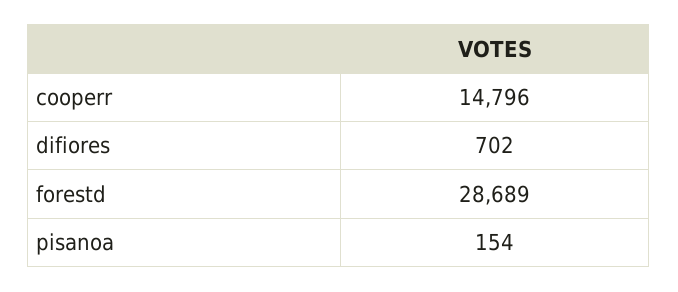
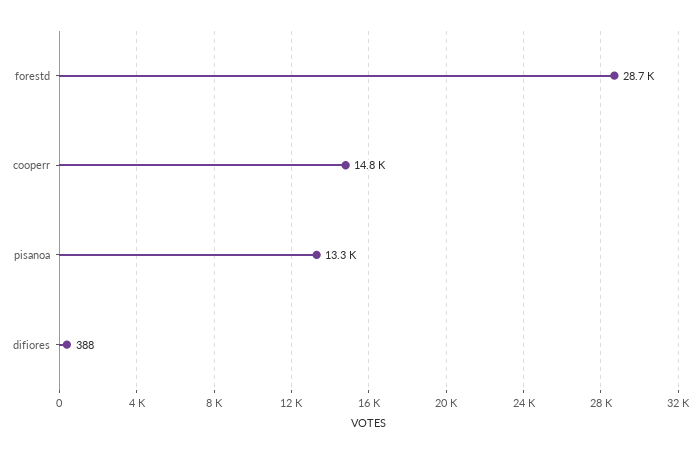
  {
    "cooperr": 14796,
-   "difiores": 702,
+   "difiores": 388,
    "forestd": 28689,
-   "pisanoa": 154
+   "pisanoa": 13300
  }

